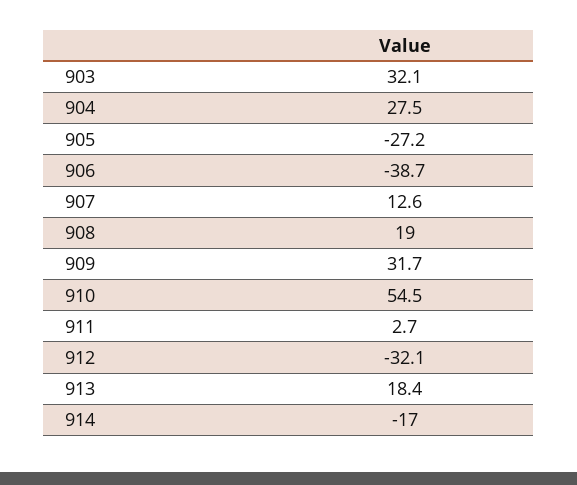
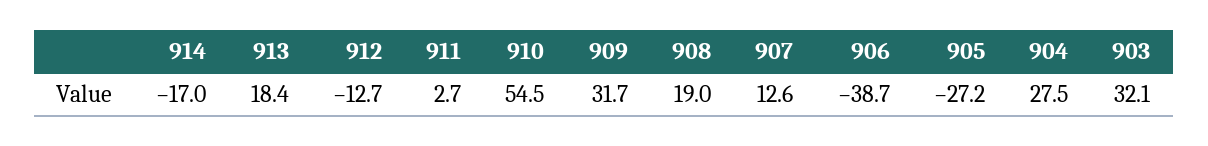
  {
    "903": 32.1,
    "904": 27.5,
    "905": -27.2,
    "906": -38.7,
    "907": 12.6,
    "908": 19,
    "909": 31.7,
    "910": 54.5,
    "911": 2.7,
-   "912": -32.1,
+   "912": -12.7,
    "913": 18.4,
    "914": -17
  }

